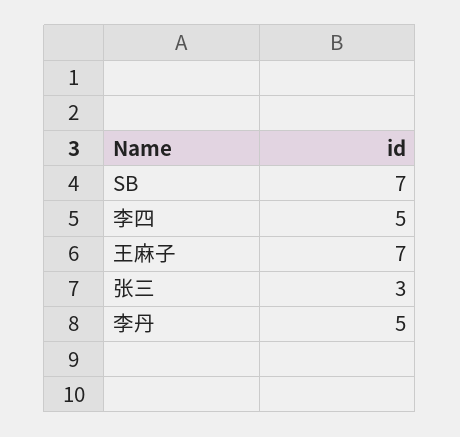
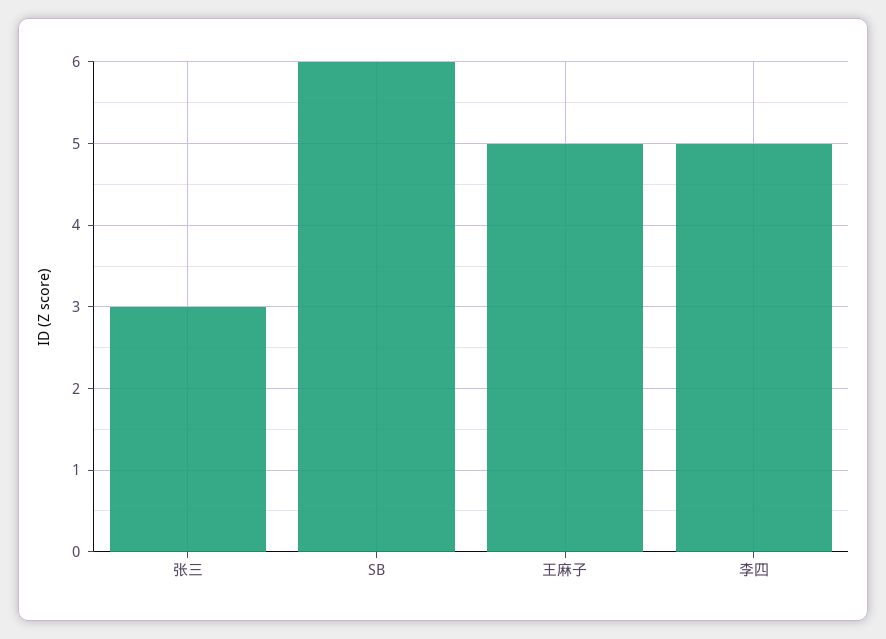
  {
-   "SB": 7,
+   "SB": 6,
    "李四": 5,
-   "王麻子": 7,
+   "王麻子": 5,
-   "张三": 3,
+   "张三": 3
-   "李丹": 5
  }

